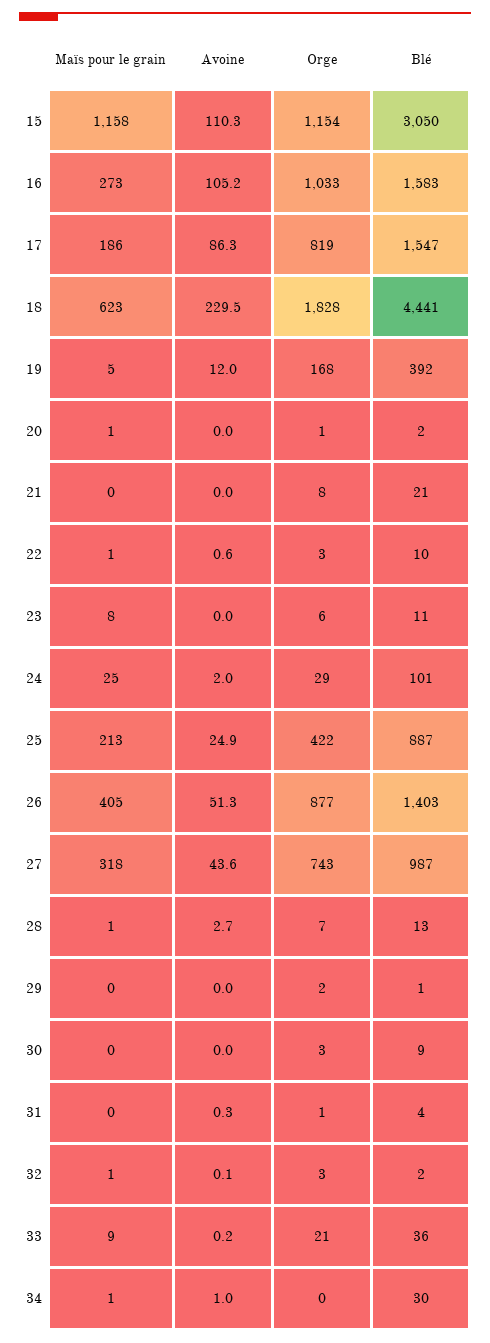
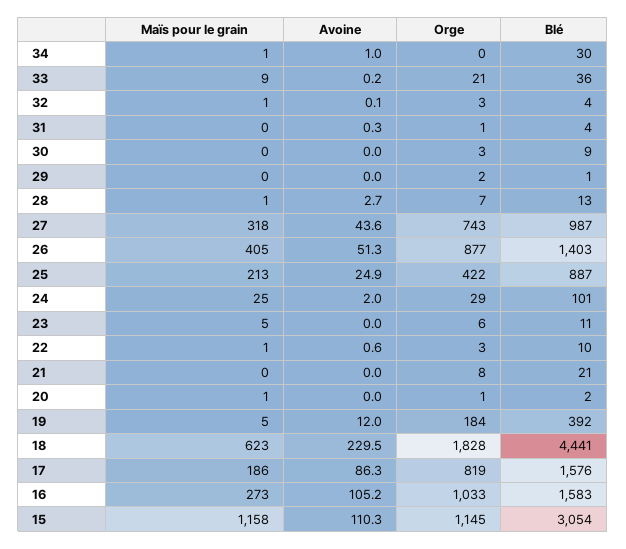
  {
    "Maïs pour le grain": {
      "15": 1158,
      "16": 273,
      "17": 186,
      "18": 623,
      "19": 5,
      "20": 1,
      "21": 0,
      "22": 1,
-     "23": 8,
+     "23": 5,
      "24": 25,
      "25": 213,
      "26": 405,
      "27": 318,
      "28": 1,
      "29": 0,
      "30": 0,
      "31": 0,
      "32": 1,
      "33": 9,
      "34": 1
    },
    "Avoine": {
      "15": 110.3,
      "16": 105.2,
      "17": 86.3,
      "18": 229.5,
      "19": 12,
      "20": 0,
      "21": 0,
      "22": 0.6,
      "23": 0,
      "24": 2,
      "25": 24.9,
      "26": 51.3,
      "27": 43.6,
      "28": 2.7,
      "29": 0,
      "30": 0,
      "31": 0.3,
      "32": 0.1,
      "33": 0.2,
      "34": 1
    },
    "Orge": {
-     "15": 1154,
+     "15": 1145,
      "16": 1033,
      "17": 819,
      "18": 1828,
-     "19": 168,
+     "19": 184,
      "20": 1,
      "21": 8,
      "22": 3,
      "23": 6,
      "24": 29,
      "25": 422,
      "26": 877,
      "27": 743,
      "28": 7,
      "29": 2,
      "30": 3,
      "31": 1,
      "32": 3,
      "33": 21,
      "34": 0
    },
    "Blé": {
-     "15": 3050,
+     "15": 3054,
      "16": 1583,
-     "17": 1547,
+     "17": 1576,
      "18": 4441,
      "19": 392,
      "20": 2,
      "21": 21,
      "22": 10,
      "23": 11,
      "24": 101,
      "25": 887,
      "26": 1403,
      "27": 987,
      "28": 13,
      "29": 1,
      "30": 9,
      "31": 4,
-     "32": 2,
+     "32": 4,
      "33": 36,
      "34": 30
    }
  }

